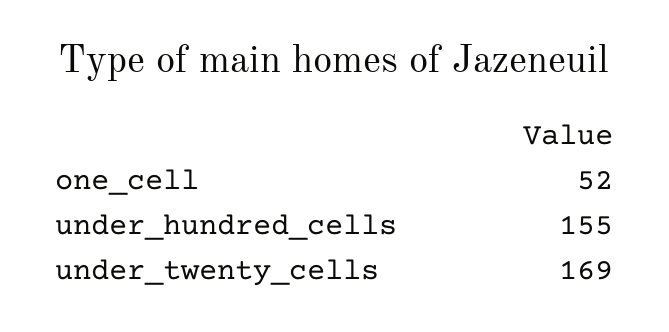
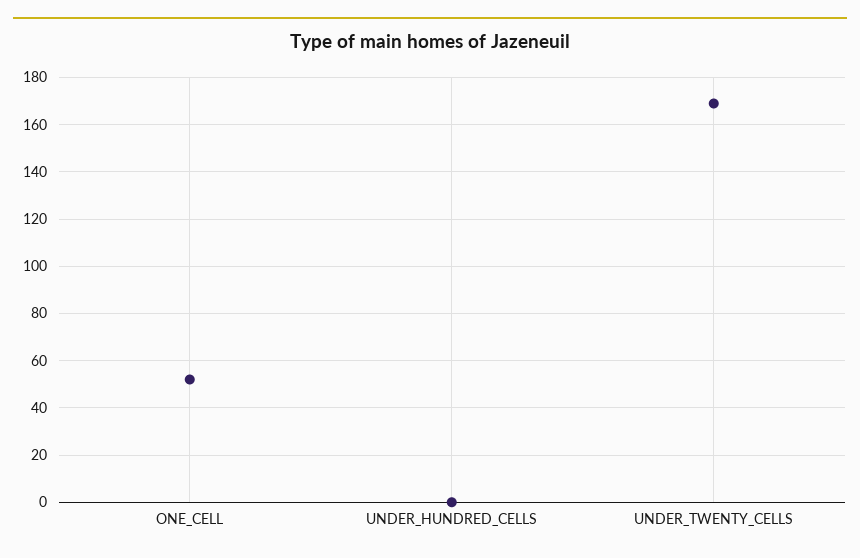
  {
    "one_cell": 52,
-   "under_hundred_cells": 155,
+   "under_hundred_cells": 0,
    "under_twenty_cells": 169
  }

